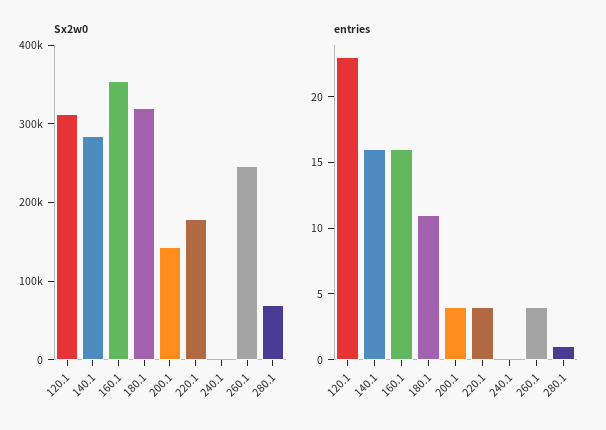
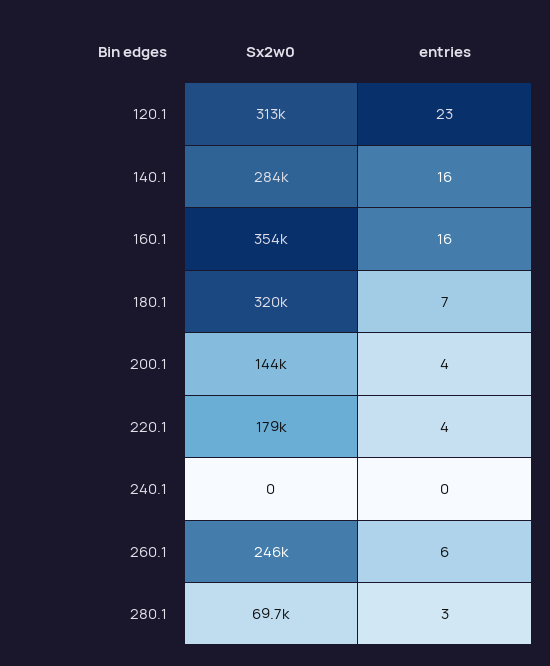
  {
    "Sx2w0": {
      "120.1": 313000,
      "140.1": 284000,
      "160.1": 354000,
      "180.1": 320000,
      "200.1": 144000,
      "220.1": 179000,
      "240.1": 0,
      "260.1": 246000,
      "280.1": 69700
    },
    "entries": {
      "120.1": 23,
      "140.1": 16,
      "160.1": 16,
-     "180.1": 11,
+     "180.1": 7,
      "200.1": 4,
      "220.1": 4,
      "240.1": 0,
-     "260.1": 4,
+     "260.1": 6,
-     "280.1": 1
+     "280.1": 3
    }
  }

